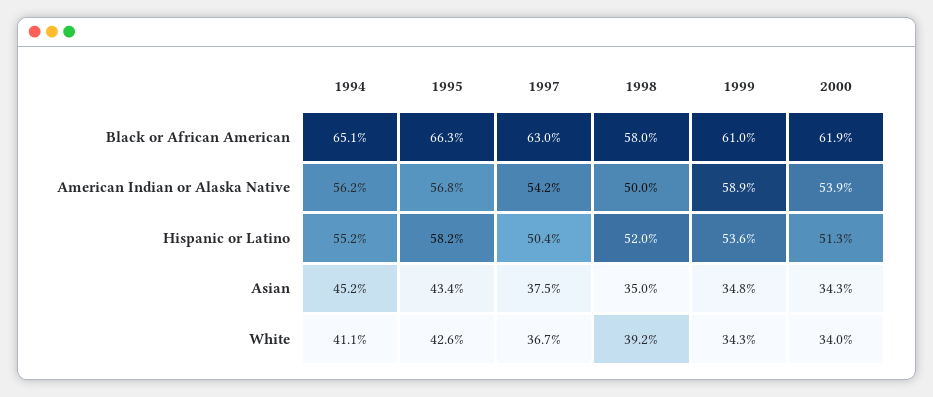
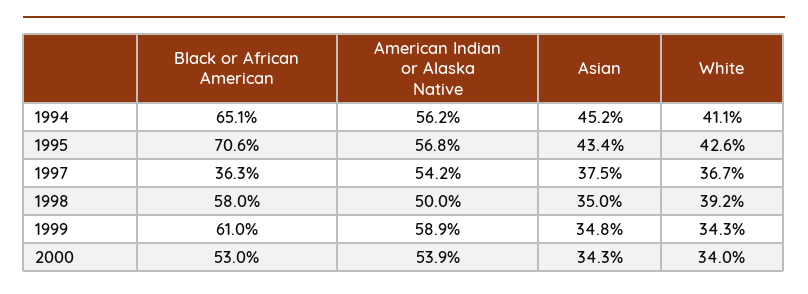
  {
    "1994": {
      "Black or African American": 65.1,
      "American Indian or Alaska Native": 56.2,
-     "Hispanic or Latino": 55.2,
      "Asian": 45.2,
      "White": 41.1
    },
    "1995": {
-     "Black or African American": 66.3,
+     "Black or African American": 70.6,
      "American Indian or Alaska Native": 56.8,
-     "Hispanic or Latino": 58.2,
      "Asian": 43.4,
      "White": 42.6
    },
    "1997": {
-     "Black or African American": 63,
+     "Black or African American": 36.3,
      "American Indian or Alaska Native": 54.2,
-     "Hispanic or Latino": 50.4,
      "Asian": 37.5,
      "White": 36.7
    },
    "1998": {
      "Black or African American": 58,
      "American Indian or Alaska Native": 50,
-     "Hispanic or Latino": 52,
      "Asian": 35,
      "White": 39.2
    },
    "1999": {
      "Black or African American": 61,
      "American Indian or Alaska Native": 58.9,
-     "Hispanic or Latino": 53.6,
      "Asian": 34.8,
      "White": 34.3
    },
    "2000": {
-     "Black or African American": 61.9,
+     "Black or African American": 53,
      "American Indian or Alaska Native": 53.9,
-     "Hispanic or Latino": 51.3,
      "Asian": 34.3,
      "White": 34
    }
  }

